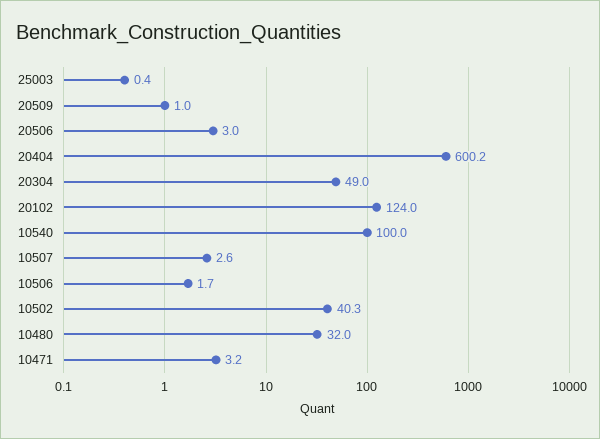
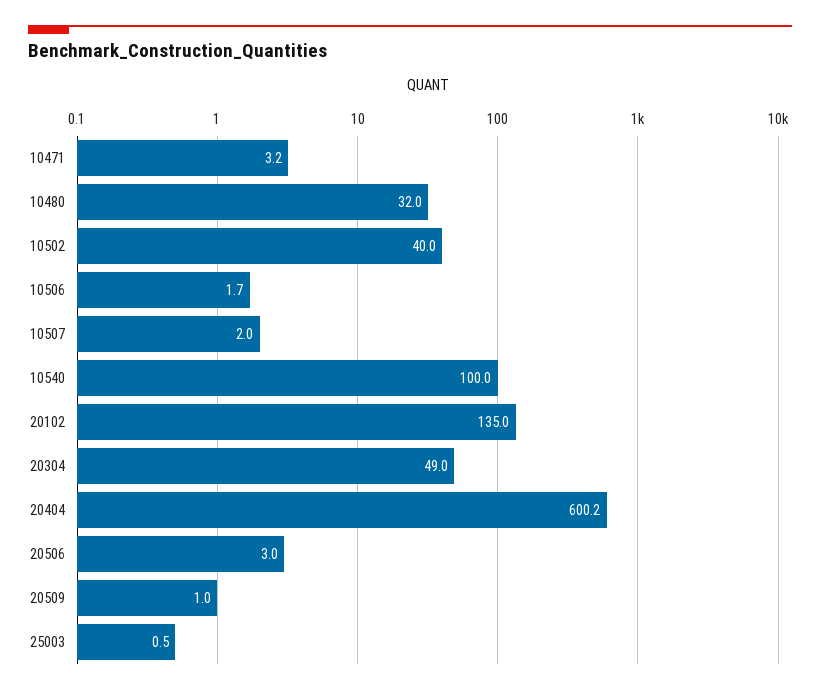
  {
-   "25003": 0.4,
+   "25003": 0.5,
    "20509": 1,
    "20506": 3,
    "20404": 600.2,
    "20304": 49,
-   "20102": 124,
+   "20102": 135,
    "10540": 100,
-   "10507": 2.6,
+   "10507": 2,
    "10506": 1.7,
-   "10502": 40.3,
+   "10502": 40,
    "10480": 32,
    "10471": 3.2
  }

